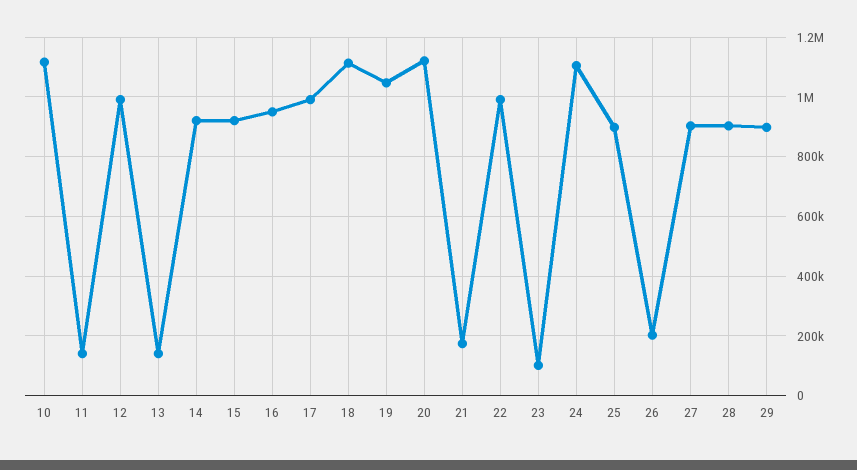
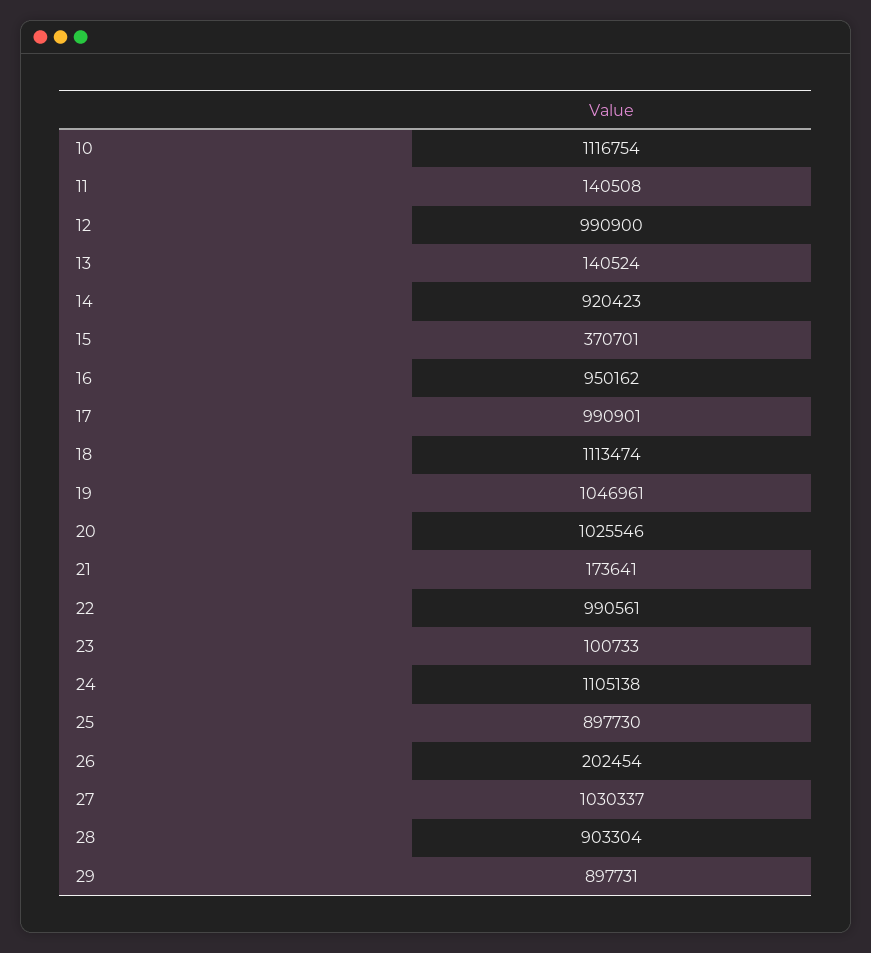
  {
    "10": 1116754,
    "11": 140508,
    "12": 990900,
    "13": 140524,
    "14": 920423,
-   "15": 925000,
+   "15": 370701,
    "16": 950162,
    "17": 990901,
    "18": 1113474,
    "19": 1046961,
-   "20": 1125000,
+   "20": 1025546,
    "21": 173641,
    "22": 990561,
    "23": 100733,
    "24": 1105138,
    "25": 897730,
    "26": 202454,
-   "27": 900000,
+   "27": 1030337,
    "28": 903304,
    "29": 897731
  }

